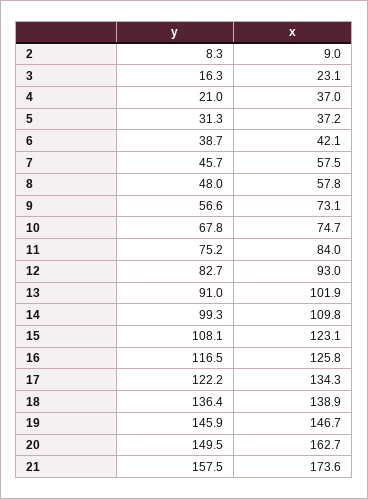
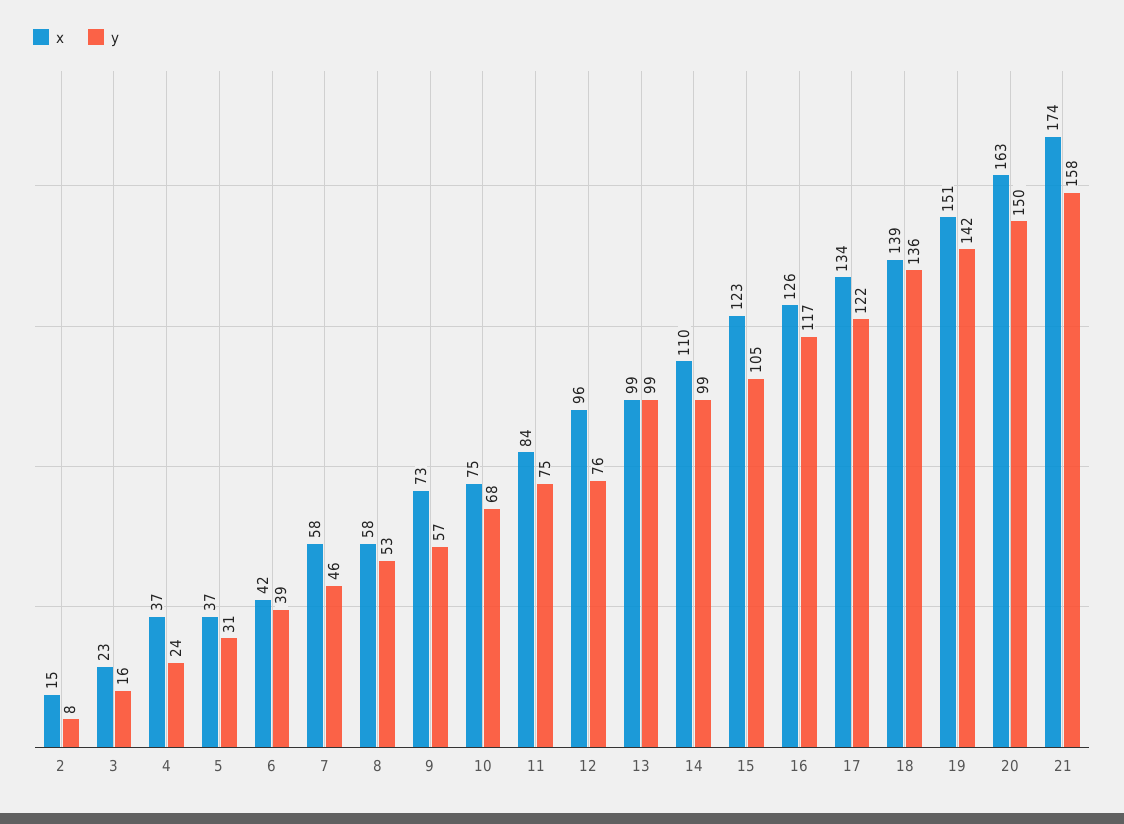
  {
    "y": {
      "2": 8.3,
      "3": 16.3,
-     "4": 21,
+     "4": 24,
      "5": 31.3,
      "6": 38.7,
      "7": 45.7,
-     "8": 48,
+     "8": 53,
      "9": 56.6,
      "10": 67.8,
      "11": 75.2,
-     "12": 82.7,
+     "12": 76,
-     "13": 91,
+     "13": 99,
      "14": 99.3,
-     "15": 108.1,
+     "15": 105,
      "16": 116.5,
      "17": 122.2,
      "18": 136.4,
-     "19": 145.9,
+     "19": 142,
      "20": 149.5,
      "21": 157.5
    },
    "x": {
-     "2": 9,
+     "2": 15,
      "3": 23.1,
      "4": 37,
      "5": 37.2,
      "6": 42.1,
      "7": 57.5,
      "8": 57.8,
      "9": 73.1,
      "10": 74.7,
      "11": 84,
-     "12": 93,
+     "12": 96,
-     "13": 101.9,
+     "13": 99,
      "14": 109.8,
      "15": 123.1,
      "16": 125.8,
      "17": 134.3,
      "18": 138.9,
-     "19": 146.7,
+     "19": 151,
      "20": 162.7,
      "21": 173.6
    }
  }

